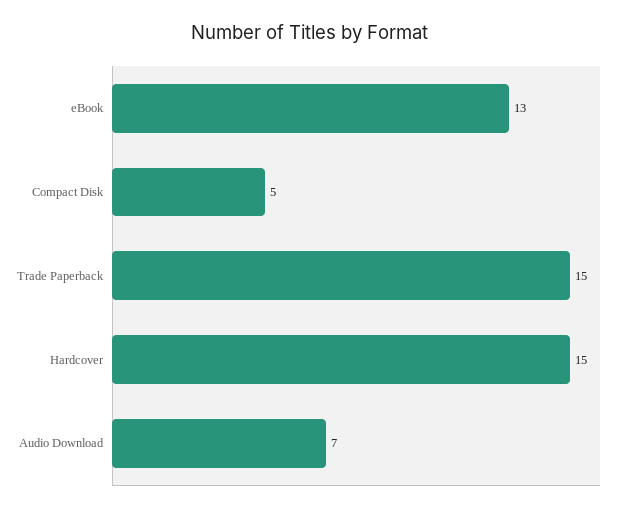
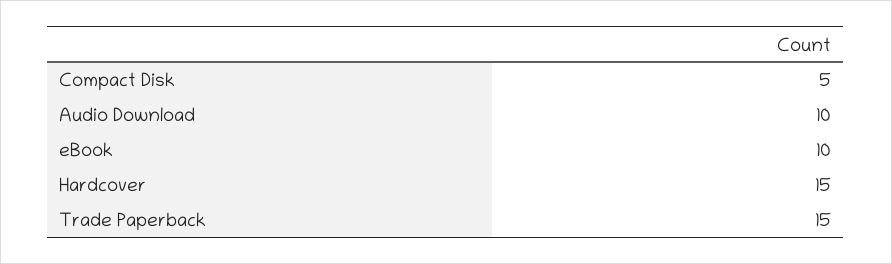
  {
-   "eBook": 13,
+   "eBook": 10,
    "Compact Disk": 5,
    "Trade Paperback": 15,
    "Hardcover": 15,
-   "Audio Download": 7
+   "Audio Download": 10
  }

